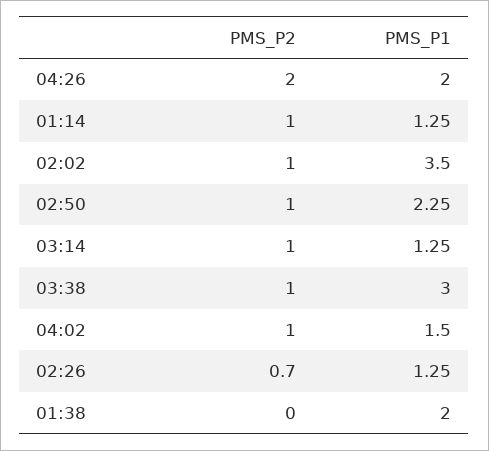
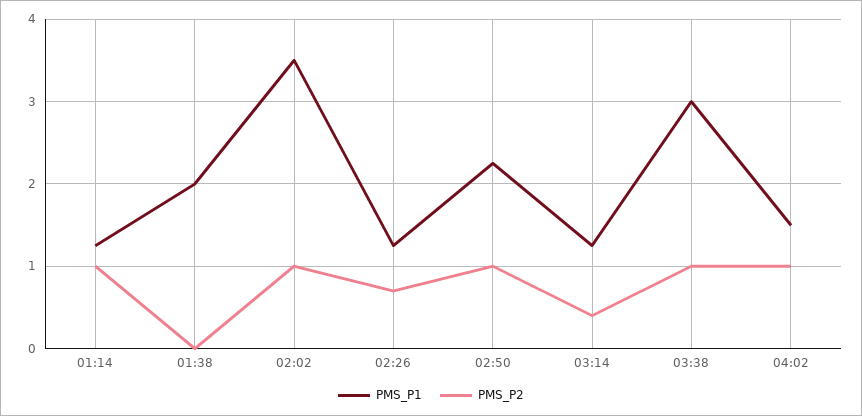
  {
    "PMS_P2": {
-     "04:26": 2,
      "01:14": 1,
      "02:02": 1,
      "02:50": 1,
-     "03:14": 1,
+     "03:14": 0.4,
      "03:38": 1,
      "04:02": 1,
      "02:26": 0.7,
      "01:38": 0
    },
    "PMS_P1": {
-     "04:26": 2,
      "01:14": 1.25,
      "02:02": 3.5,
      "02:50": 2.25,
      "03:14": 1.25,
      "03:38": 3,
      "04:02": 1.5,
      "02:26": 1.25,
      "01:38": 2
    }
  }

